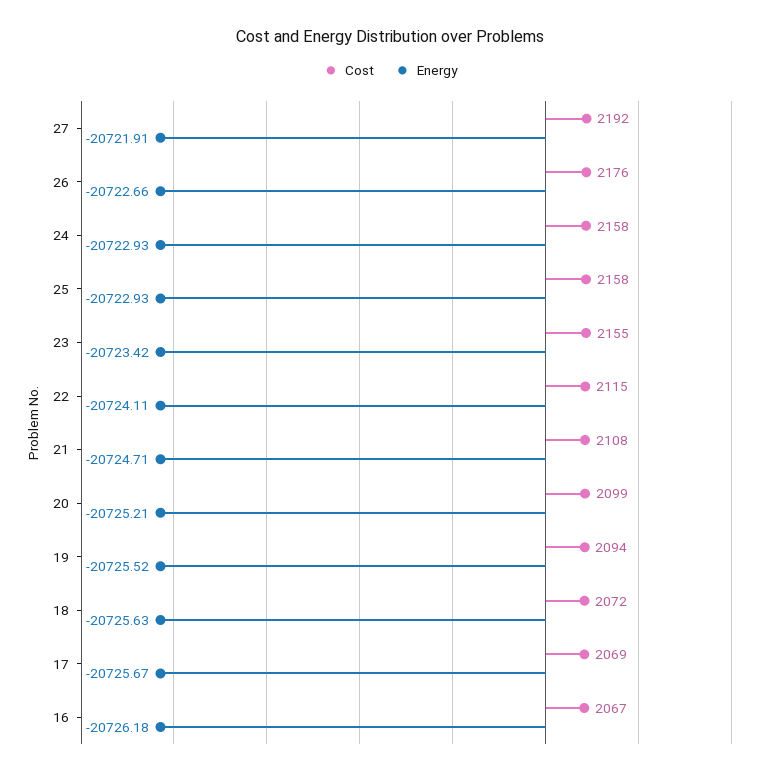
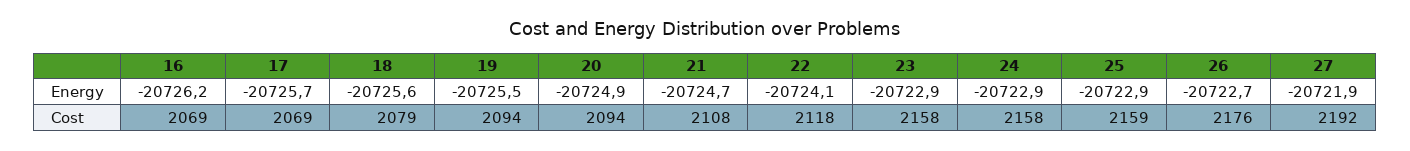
  {
    "Cost": {
      "27": 2192,
      "26": 2176,
      "24": 2158,
-     "25": 2158,
+     "25": 2159,
-     "23": 2155,
+     "23": 2158,
-     "22": 2115,
+     "22": 2118,
      "21": 2108,
-     "20": 2099,
+     "20": 2094,
      "19": 2094,
-     "18": 2072,
+     "18": 2079,
      "17": 2069,
-     "16": 2067
+     "16": 2069
    },
    "Energy": {
      "27": -20721.91,
      "26": -20722.66,
      "24": -20722.93,
      "25": -20722.93,
-     "23": -20723.42,
+     "23": -20722.9,
      "22": -20724.11,
      "21": -20724.71,
-     "20": -20725.21,
+     "20": -20724.9,
      "19": -20725.52,
      "18": -20725.63,
      "17": -20725.67,
      "16": -20726.18
    }
  }

